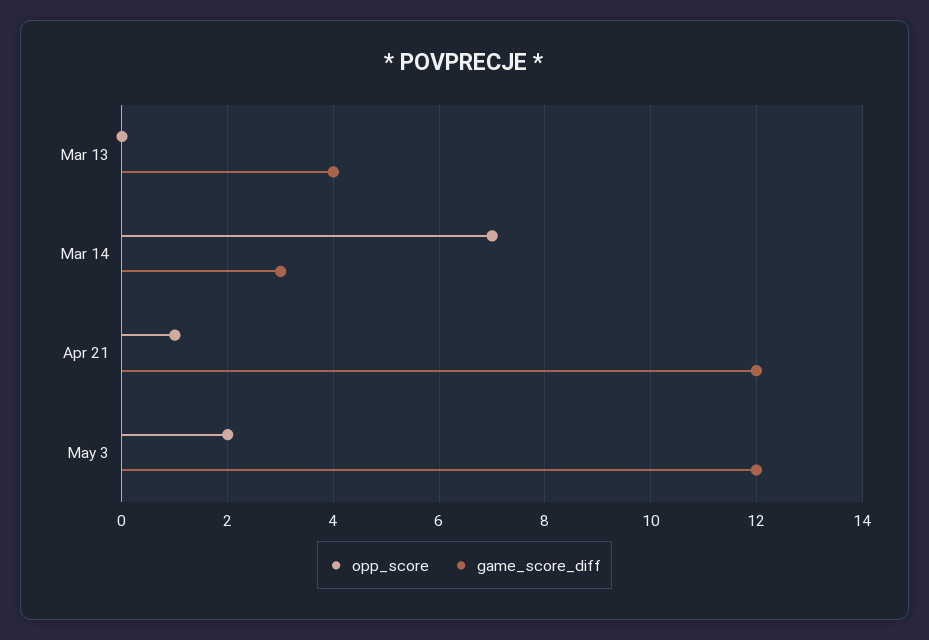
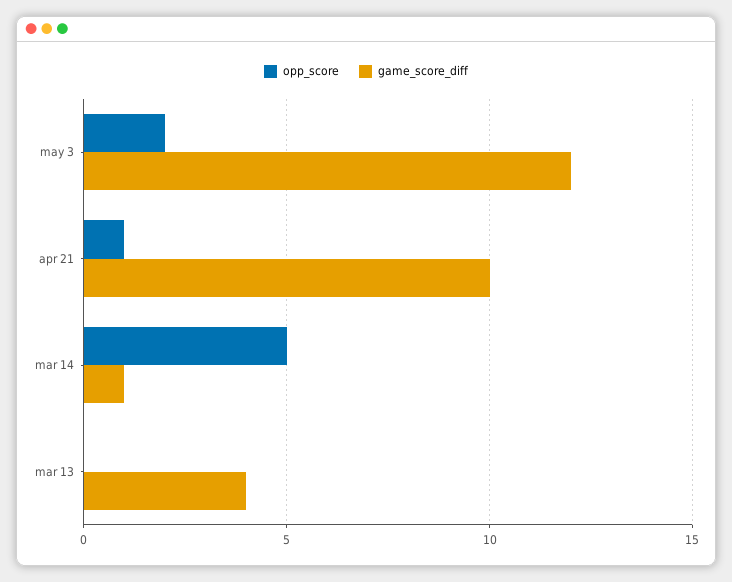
  {
    "opp_score": {
      "Mar 13": 0,
-     "Mar 14": 7,
+     "Mar 14": 5,
      "Apr 21": 1,
      "May 3": 2
    },
    "game_score_diff": {
      "Mar 13": 4,
-     "Mar 14": 3,
+     "Mar 14": 1,
-     "Apr 21": 12,
+     "Apr 21": 10,
      "May 3": 12
    }
  }

